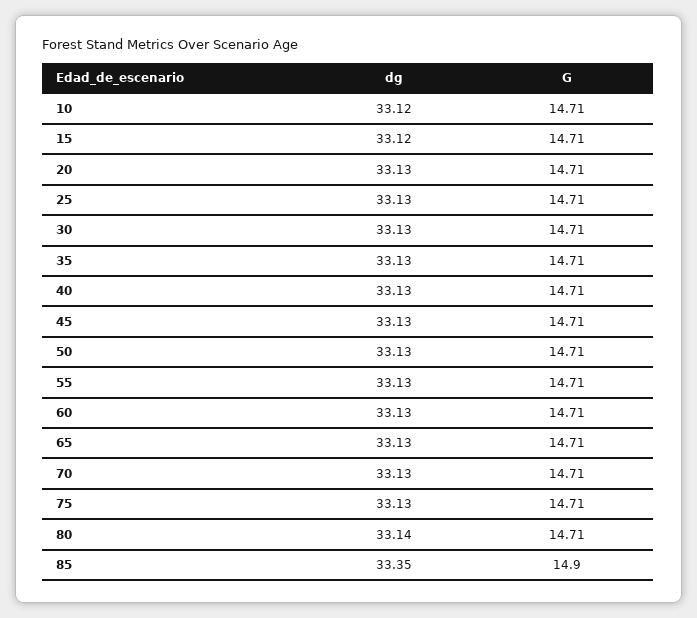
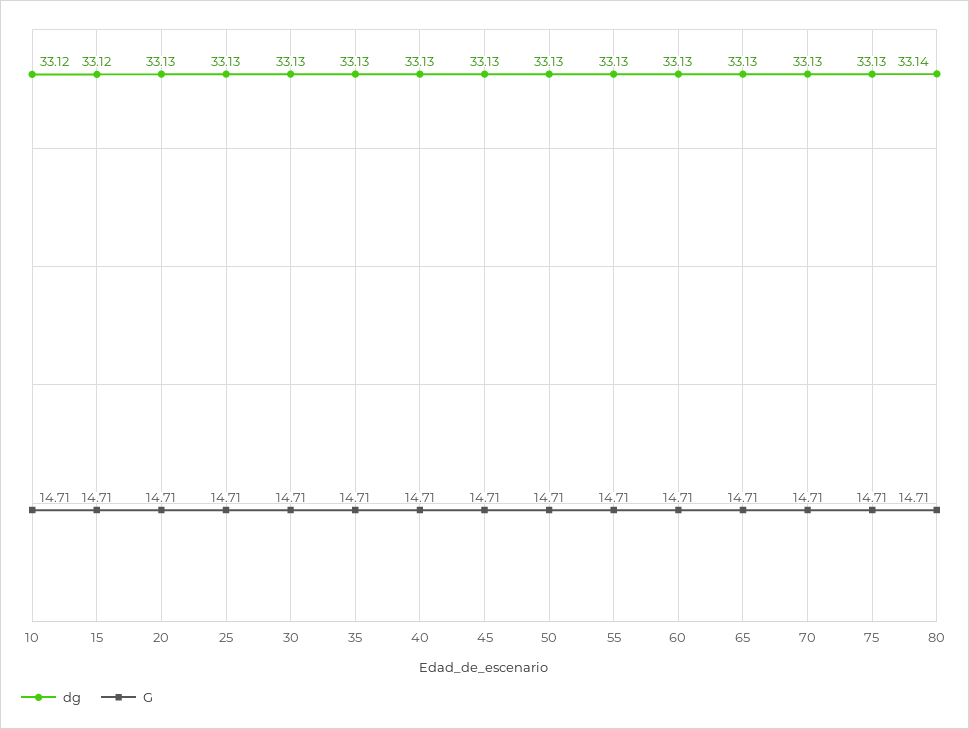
  {
    "dg": {
      "10": 33.12,
      "15": 33.12,
      "20": 33.13,
      "25": 33.13,
      "30": 33.13,
      "35": 33.13,
      "40": 33.13,
      "45": 33.13,
      "50": 33.13,
      "55": 33.13,
      "60": 33.13,
      "65": 33.13,
      "70": 33.13,
      "75": 33.13,
-     "80": 33.14,
+     "80": 33.14
-     "85": 33.35
    },
    "G": {
      "10": 14.71,
      "15": 14.71,
      "20": 14.71,
      "25": 14.71,
      "30": 14.71,
      "35": 14.71,
      "40": 14.71,
      "45": 14.71,
      "50": 14.71,
      "55": 14.71,
      "60": 14.71,
      "65": 14.71,
      "70": 14.71,
      "75": 14.71,
-     "80": 14.71,
+     "80": 14.71
-     "85": 14.9
    }
  }

